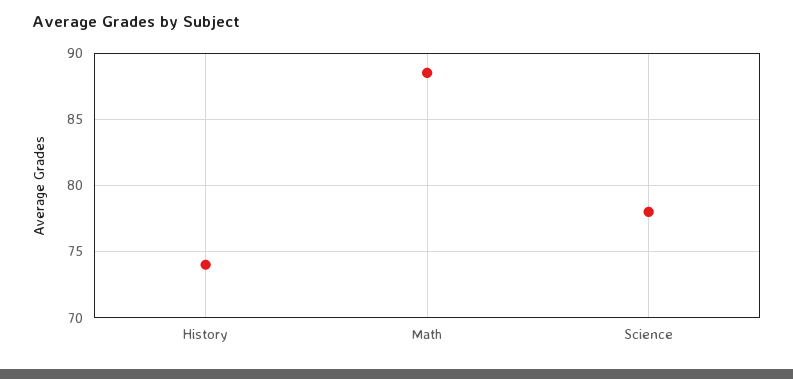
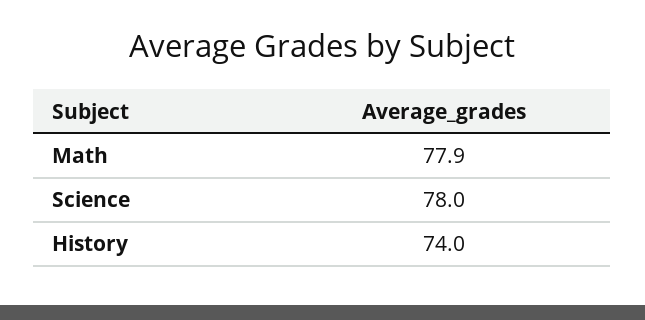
  {
    "History": 74,
-   "Math": 88.5,
+   "Math": 77.9,
    "Science": 78
  }

